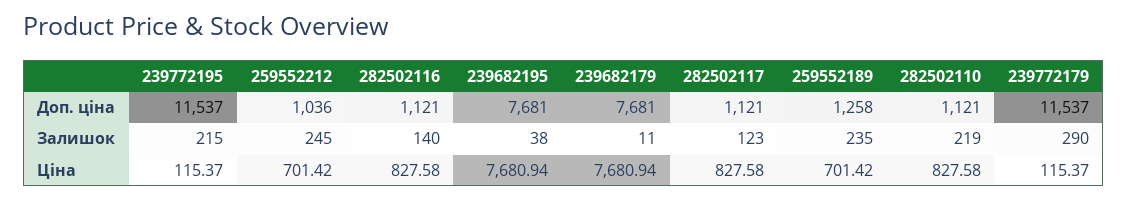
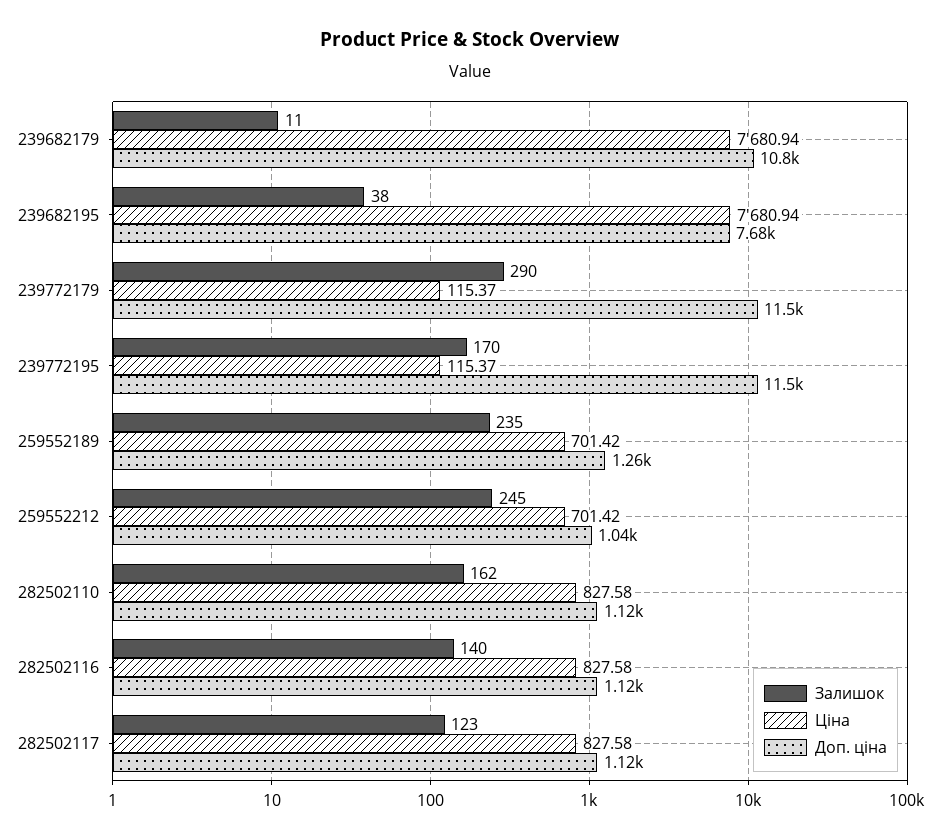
  {
    "Доп. ціна": {
      "239772195": 11537,
      "259552212": 1036,
      "282502116": 1121,
      "239682195": 7681,
-     "239682179": 7681,
+     "239682179": 10800,
      "282502117": 1121,
      "259552189": 1258,
      "282502110": 1121,
      "239772179": 11537
    },
    "Залишок": {
-     "239772195": 215,
+     "239772195": 170,
      "259552212": 245,
      "282502116": 140,
      "239682195": 38,
      "239682179": 11,
      "282502117": 123,
      "259552189": 235,
-     "282502110": 219,
+     "282502110": 162,
      "239772179": 290
    },
    "Ціна": {
      "239772195": 115.37,
      "259552212": 701.42,
      "282502116": 827.58,
      "239682195": 7680.94,
      "239682179": 7680.94,
      "282502117": 827.58,
      "259552189": 701.42,
      "282502110": 827.58,
      "239772179": 115.37
    }
  }

